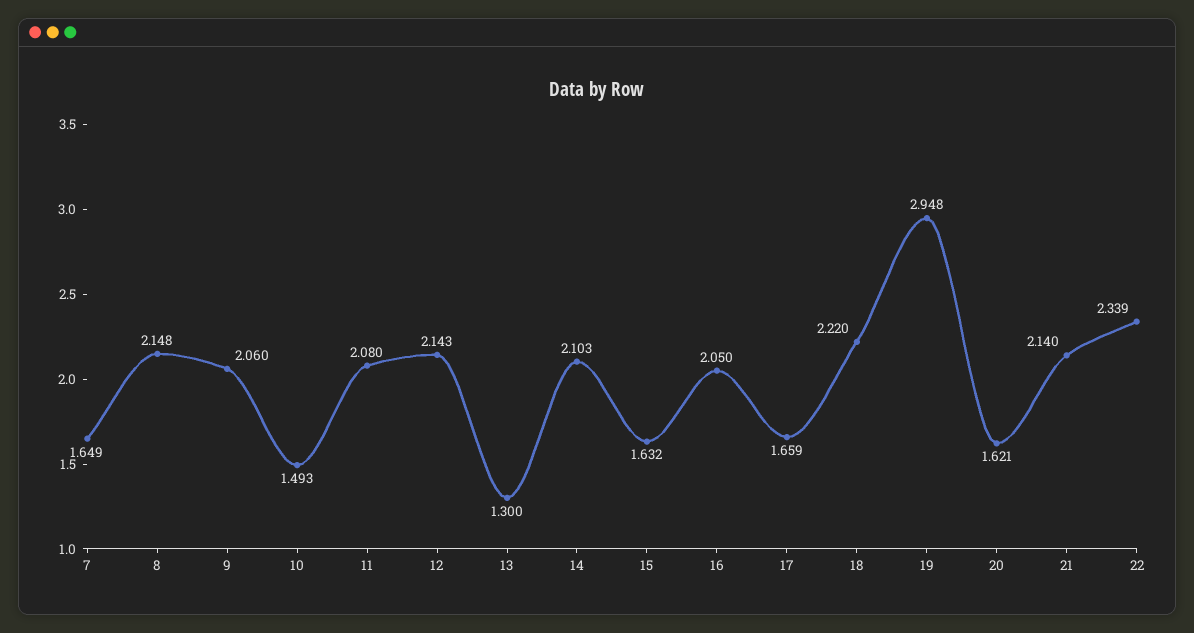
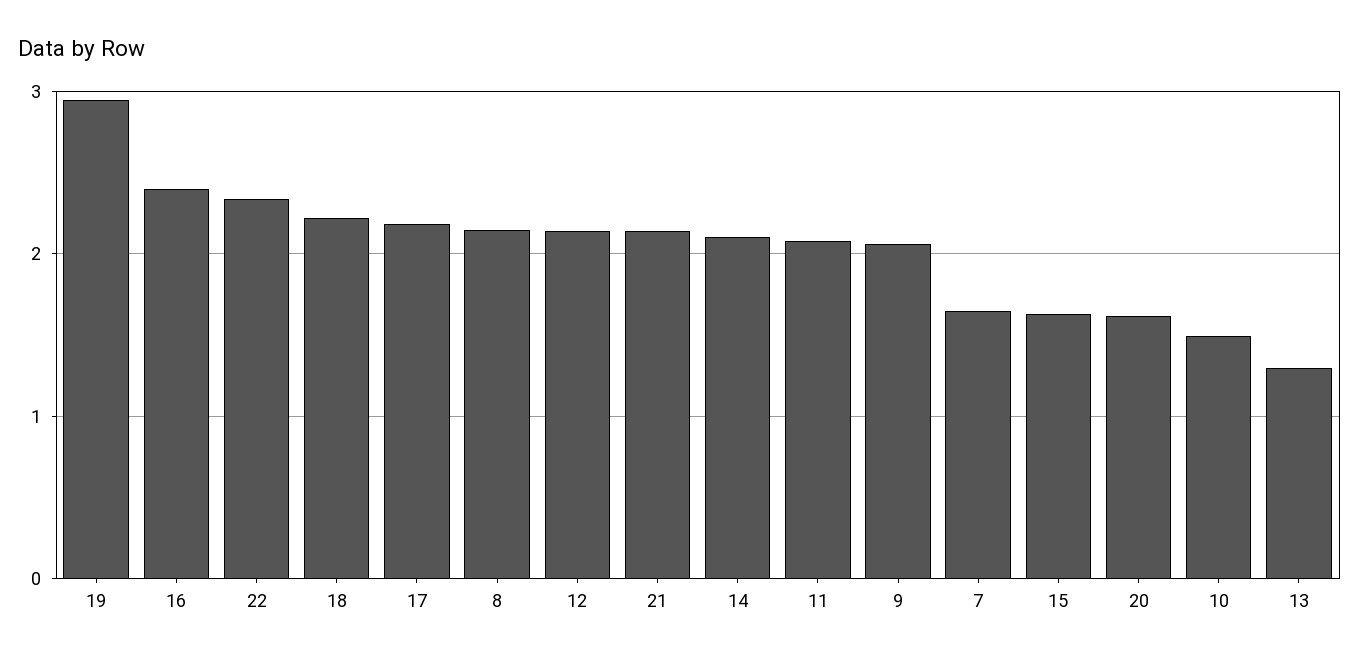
  {
    "7": 1.649,
    "8": 2.148,
    "9": 2.06,
    "10": 1.493,
    "11": 2.08,
    "12": 2.143,
    "13": 1.3,
    "14": 2.103,
    "15": 1.632,
-   "16": 2.05,
+   "16": 2.4,
-   "17": 1.659,
+   "17": 2.2,
    "18": 2.22,
    "19": 2.948,
    "20": 1.621,
    "21": 2.14,
    "22": 2.339
  }

